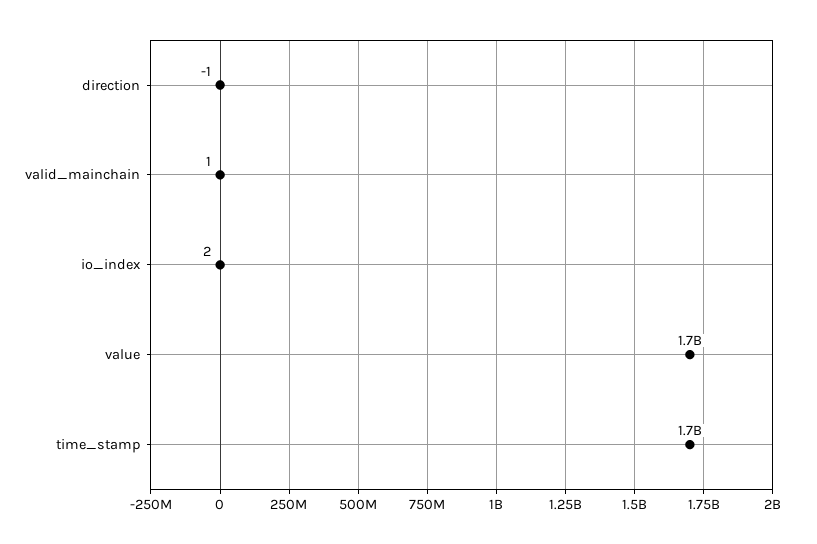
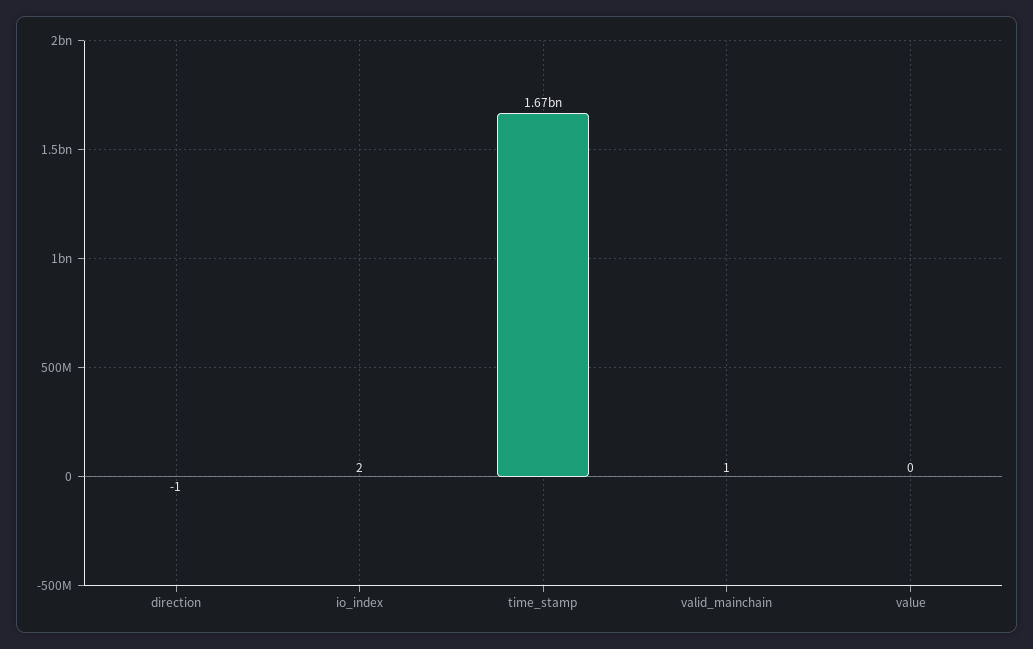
  {
    "direction": -1,
    "valid_mainchain": 1,
    "io_index": 2,
-   "value": 1700000000,
+   "value": 0,
    "time_stamp": 1670000000
  }

